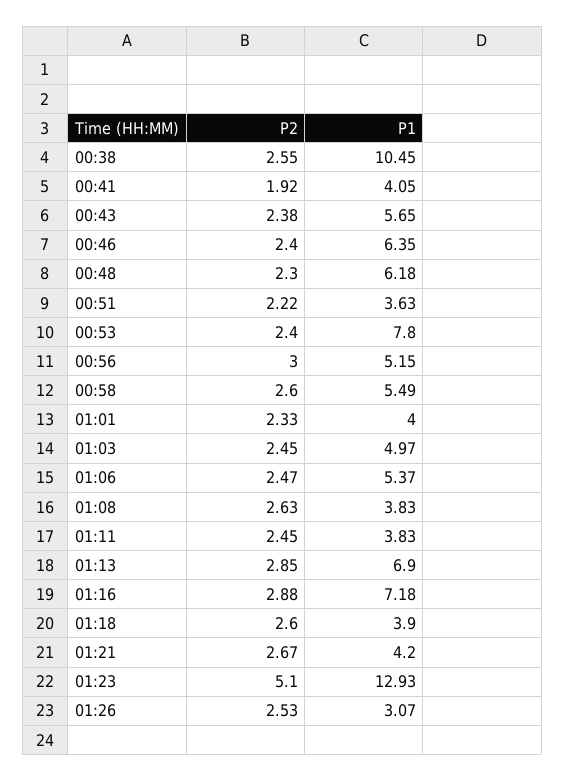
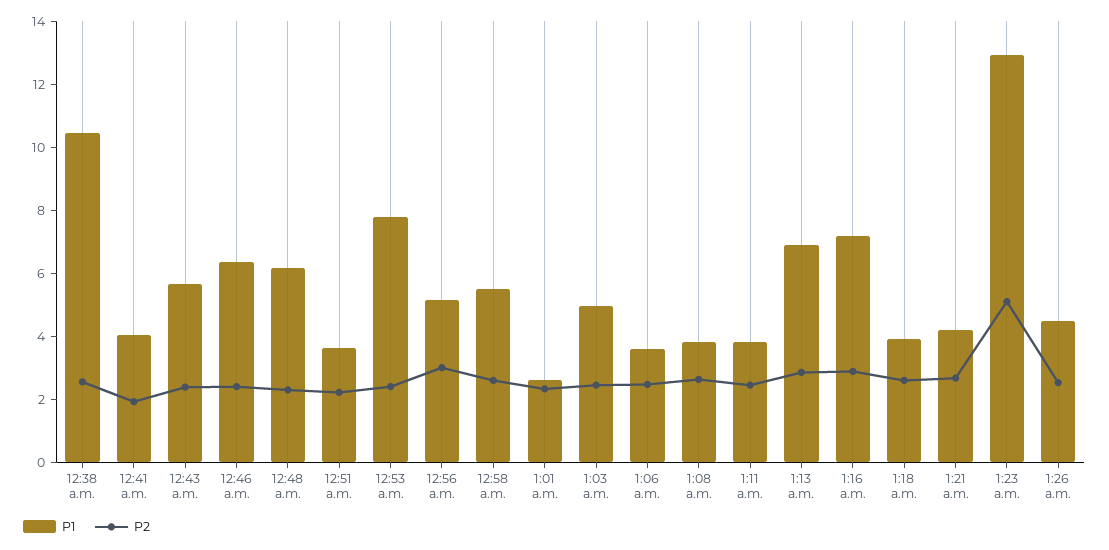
  {
    "P2": {
      "00:38": 2.55,
      "00:41": 1.92,
      "00:43": 2.38,
      "00:46": 2.4,
      "00:48": 2.3,
      "00:51": 2.22,
      "00:53": 2.4,
      "00:56": 3,
      "00:58": 2.6,
      "01:01": 2.33,
      "01:03": 2.45,
      "01:06": 2.47,
      "01:08": 2.63,
      "01:11": 2.45,
      "01:13": 2.85,
      "01:16": 2.88,
      "01:18": 2.6,
      "01:21": 2.67,
      "01:23": 5.1,
      "01:26": 2.53
    },
    "P1": {
      "00:38": 10.45,
      "00:41": 4.05,
      "00:43": 5.65,
      "00:46": 6.35,
      "00:48": 6.18,
      "00:51": 3.63,
      "00:53": 7.8,
      "00:56": 5.15,
      "00:58": 5.49,
-     "01:01": 4,
+     "01:01": 2.5,
      "01:03": 4.97,
-     "01:06": 5.37,
+     "01:06": 3.5,
      "01:08": 3.83,
      "01:11": 3.83,
      "01:13": 6.9,
      "01:16": 7.18,
      "01:18": 3.9,
      "01:21": 4.2,
      "01:23": 12.93,
-     "01:26": 3.07
+     "01:26": 4.5
    }
  }

